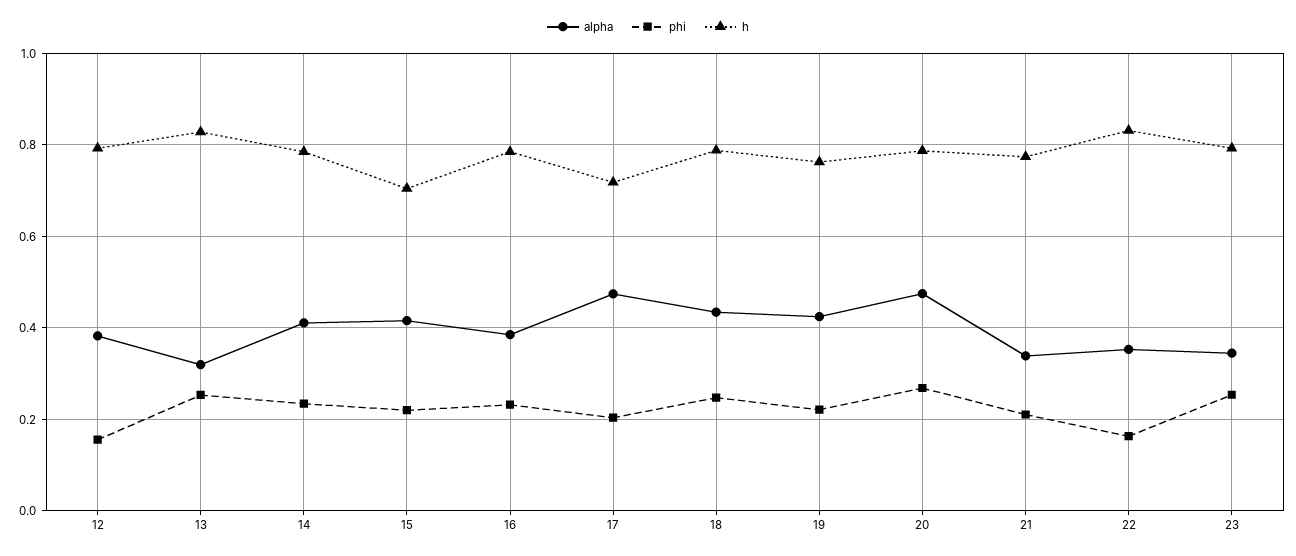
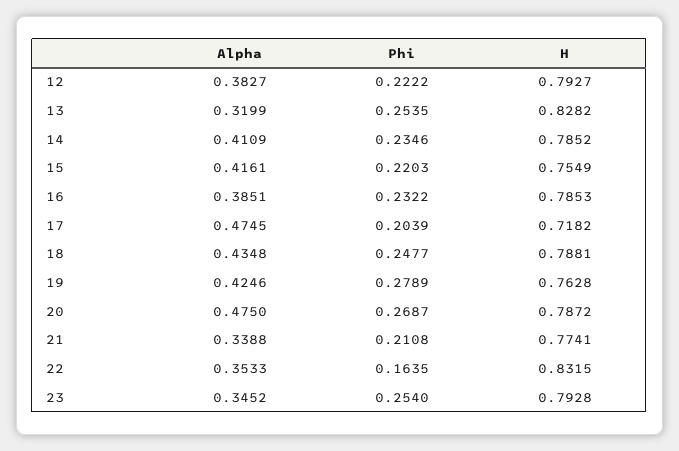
  {
    "alpha": {
      "12": 0.3827,
      "13": 0.3199,
      "14": 0.4109,
      "15": 0.4161,
      "16": 0.3851,
      "17": 0.4745,
      "18": 0.4348,
      "19": 0.4246,
      "20": 0.475,
      "21": 0.3388,
      "22": 0.3533,
      "23": 0.3452
    },
    "phi": {
-     "12": 0.16,
+     "12": 0.2222,
      "13": 0.2535,
      "14": 0.2346,
      "15": 0.2203,
      "16": 0.2322,
      "17": 0.2039,
      "18": 0.2477,
-     "19": 0.22,
+     "19": 0.2789,
      "20": 0.2687,
      "21": 0.2108,
      "22": 0.1635,
      "23": 0.254
    },
    "h": {
      "12": 0.7927,
      "13": 0.8282,
      "14": 0.7852,
-     "15": 0.7,
+     "15": 0.7549,
      "16": 0.7853,
      "17": 0.7182,
      "18": 0.7881,
      "19": 0.7628,
      "20": 0.7872,
      "21": 0.7741,
      "22": 0.8315,
      "23": 0.7928
    }
  }

